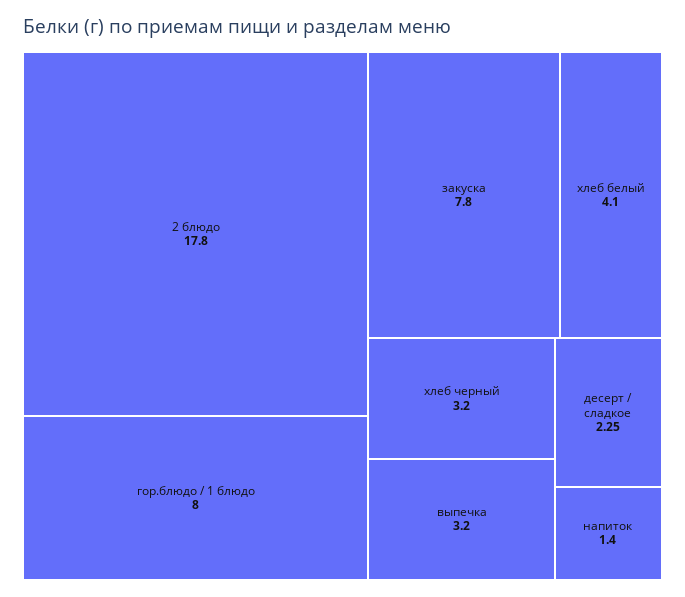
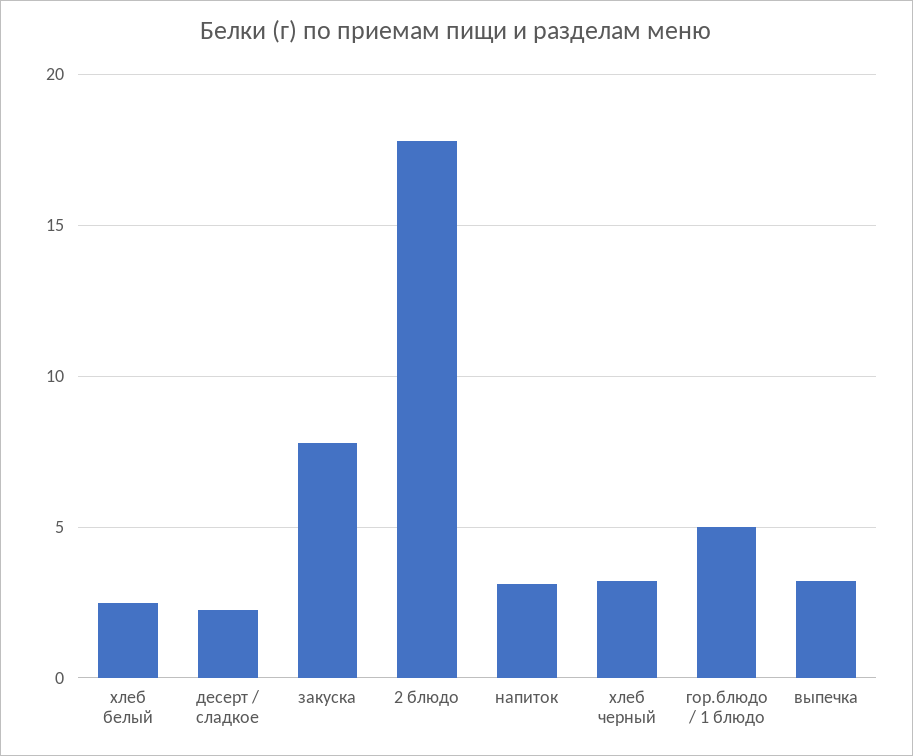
  {
    "2 блюдо": 17.8,
-   "гор.блюдо / 1 блюдо": 8,
+   "гор.блюдо / 1 блюдо": 5,
    "закуска": 7.8,
-   "хлеб белый": 4.1,
+   "хлеб белый": 2.5,
    "хлеб черный": 3.2,
    "выпечка": 3.2,
    "десерт / сладкое": 2.25,
-   "напиток": 1.4
+   "напиток": 3
  }

